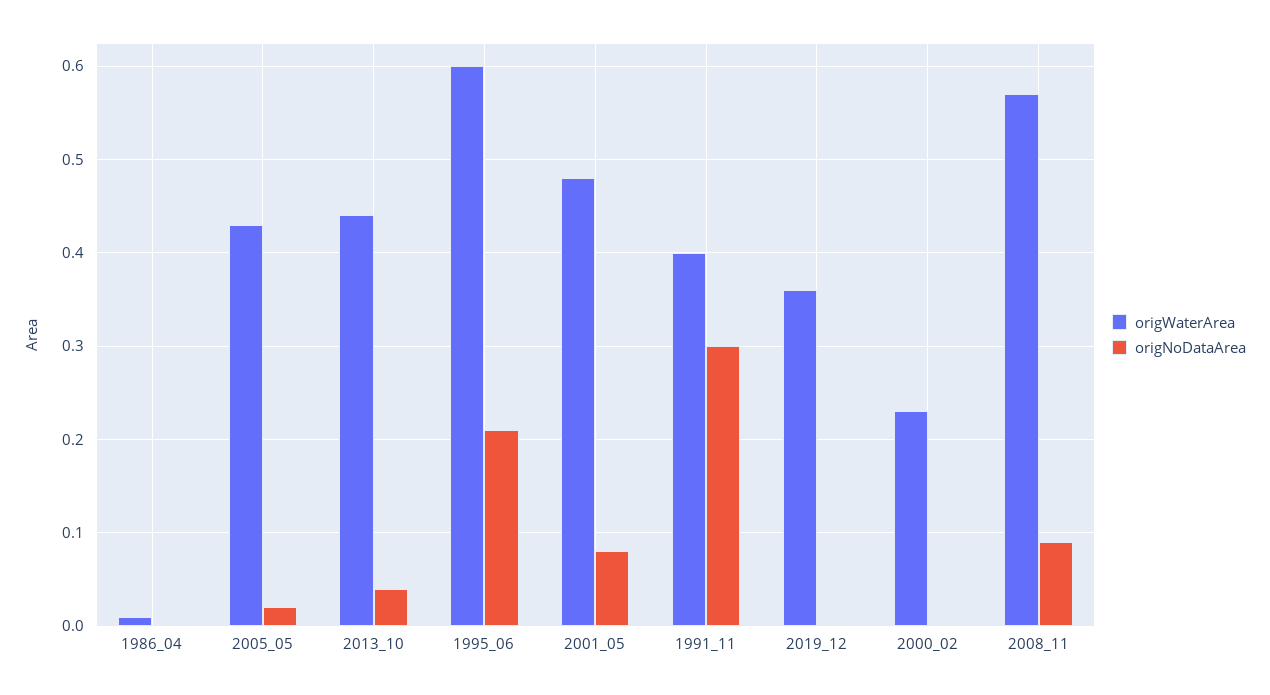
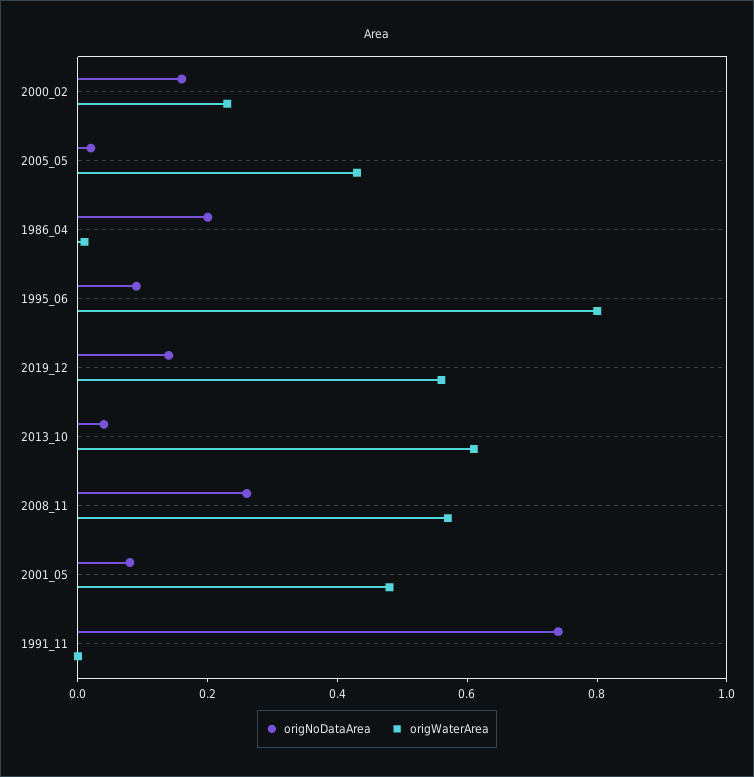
  {
    "origWaterArea": {
      "1986_04": 0.01,
      "2005_05": 0.43,
-     "2013_10": 0.44,
+     "2013_10": 0.6,
-     "1995_06": 0.6,
+     "1995_06": 0.8,
      "2001_05": 0.48,
-     "1991_11": 0.4,
+     "1991_11": 0,
-     "2019_12": 0.36,
+     "2019_12": 0.55,
      "2000_02": 0.23,
      "2008_11": 0.57
    },
    "origNoDataArea": {
-     "1986_04": 0,
+     "1986_04": 0.2,
      "2005_05": 0.02,
      "2013_10": 0.04,
-     "1995_06": 0.21,
+     "1995_06": 0.1,
      "2001_05": 0.08,
-     "1991_11": 0.3,
+     "1991_11": 0.75,
-     "2019_12": 0,
+     "2019_12": 0.15,
-     "2000_02": 0,
+     "2000_02": 0.15,
-     "2008_11": 0.09
+     "2008_11": 0.25
    }
  }

